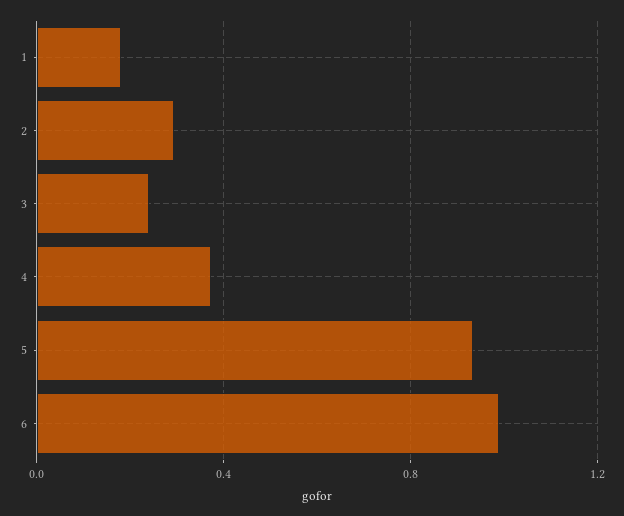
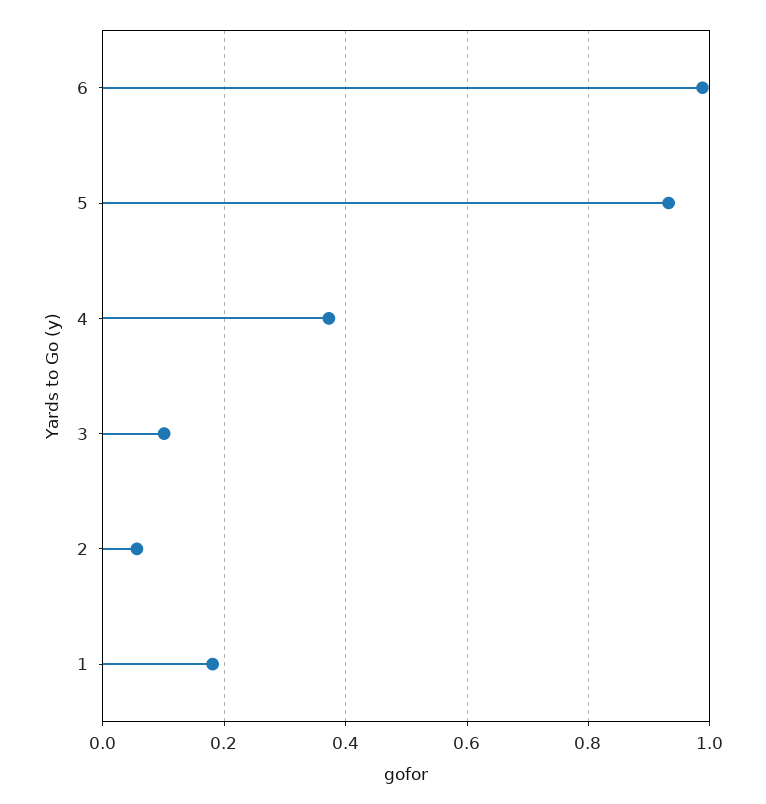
  {
    "1": 0.18,
-   "2": 0.3,
+   "2": 0.06,
-   "3": 0.25,
+   "3": 0.1,
    "4": 0.38,
    "5": 0.94,
    "6": 0.98
  }

